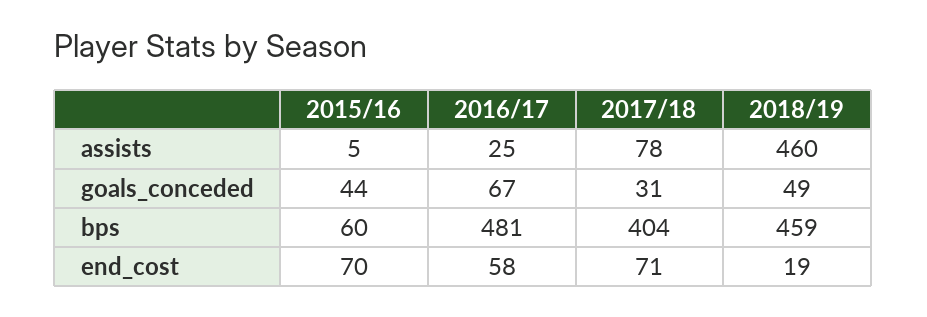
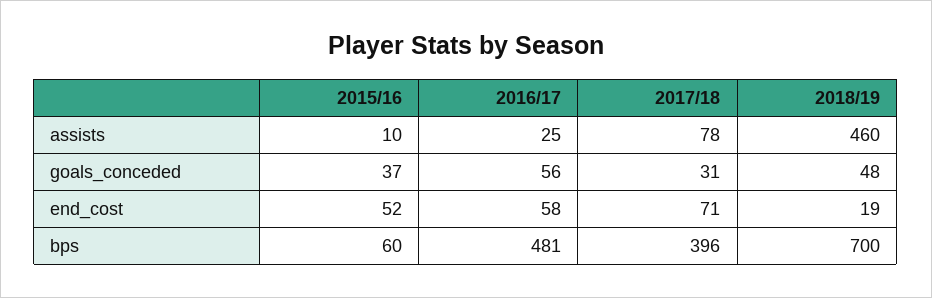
  {
    "2015/16": {
-     "assists": 5,
+     "assists": 10,
-     "goals_conceded": 44,
+     "goals_conceded": 37,
      "bps": 60,
-     "end_cost": 70
+     "end_cost": 52
    },
    "2016/17": {
      "assists": 25,
-     "goals_conceded": 67,
+     "goals_conceded": 56,
      "bps": 481,
      "end_cost": 58
    },
    "2017/18": {
      "assists": 78,
      "goals_conceded": 31,
-     "bps": 404,
+     "bps": 396,
      "end_cost": 71
    },
    "2018/19": {
      "assists": 460,
-     "goals_conceded": 49,
+     "goals_conceded": 48,
-     "bps": 459,
+     "bps": 700,
      "end_cost": 19
    }
  }

